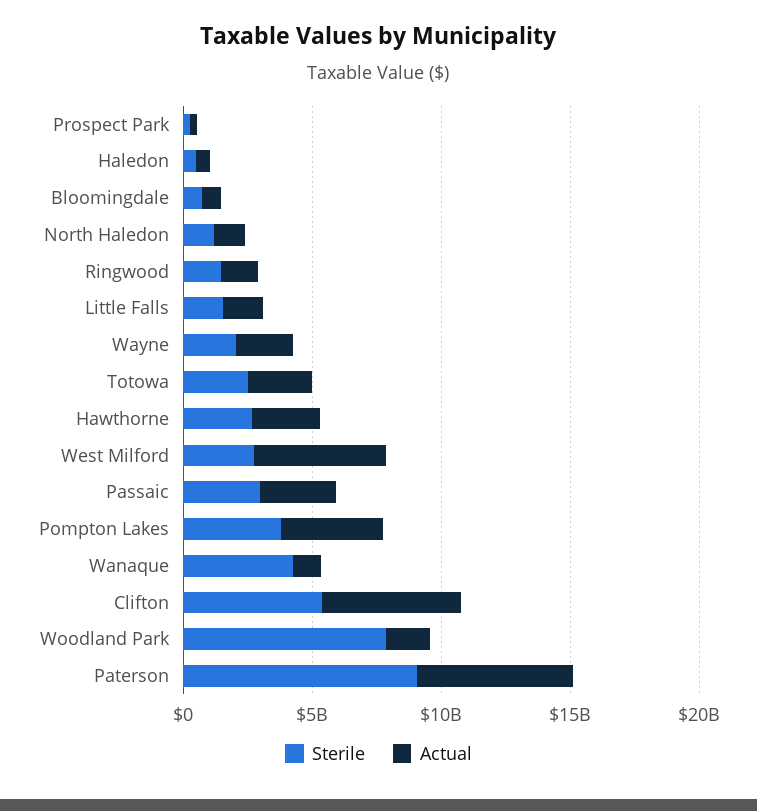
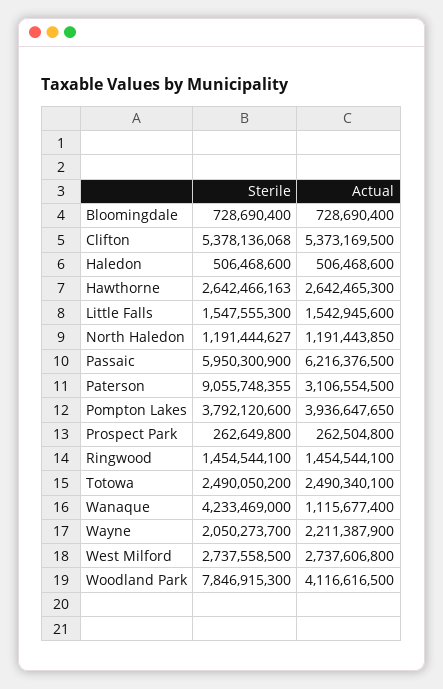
  {
    "Sterile": {
      "Prospect Park": 262649800,
      "Haledon": 506468600,
      "Bloomingdale": 728690400,
      "North Haledon": 1191444627,
      "Ringwood": 1454544100,
      "Little Falls": 1547555300,
      "Wayne": 2050273700,
      "Totowa": 2490050200,
      "Hawthorne": 2642466163,
      "West Milford": 2737558500,
-     "Passaic": 3000000000,
+     "Passaic": 5950300900,
      "Pompton Lakes": 3792120600,
      "Wanaque": 4233469000,
      "Clifton": 5378136068,
      "Woodland Park": 7846915300,
      "Paterson": 9055748355
    },
    "Actual": {
      "Prospect Park": 262504800,
      "Haledon": 506468600,
      "Bloomingdale": 728690400,
      "North Haledon": 1191443850,
      "Ringwood": 1454544100,
      "Little Falls": 1542945600,
      "Wayne": 2211387900,
      "Totowa": 2490340100,
      "Hawthorne": 2642465300,
-     "West Milford": 5000000000,
+     "West Milford": 2737606800,
-     "Passaic": 3000000000,
+     "Passaic": 6216376500,
      "Pompton Lakes": 3936647650,
      "Wanaque": 1115677400,
      "Clifton": 5373169500,
-     "Woodland Park": 2000000000,
+     "Woodland Park": 4116616500,
-     "Paterson": 6000000000
+     "Paterson": 3106554500
    }
  }

